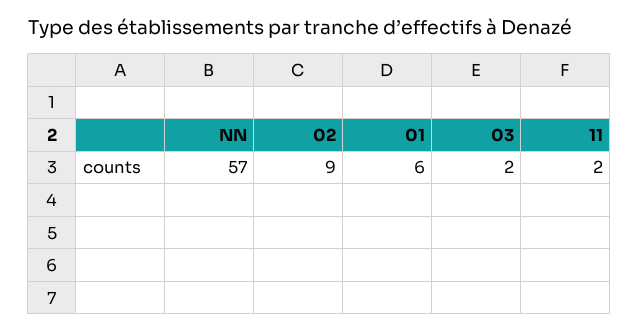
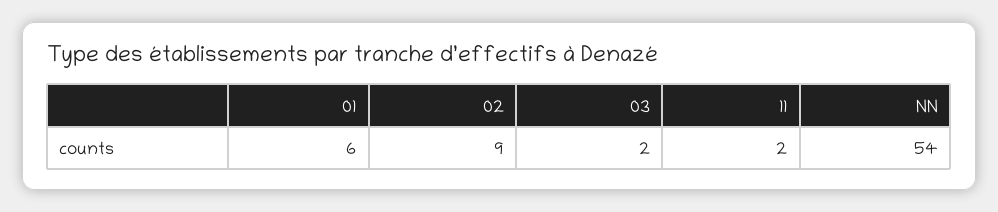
  {
-   "NN": 57,
+   "NN": 54,
    "02": 9,
    "01": 6,
    "03": 2,
    "11": 2
  }

